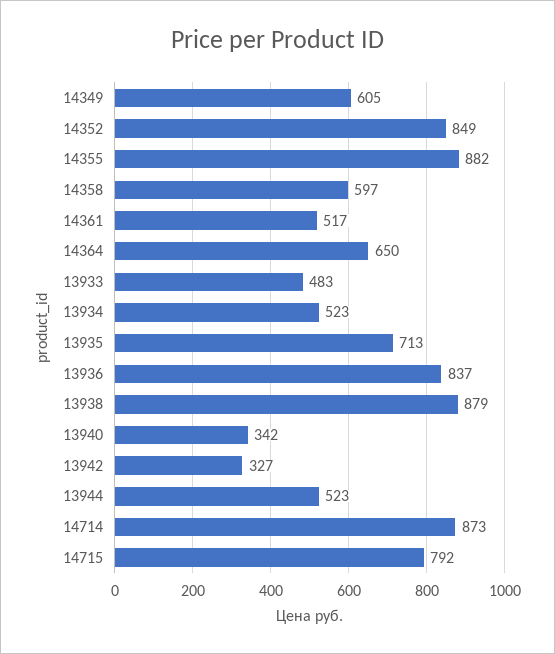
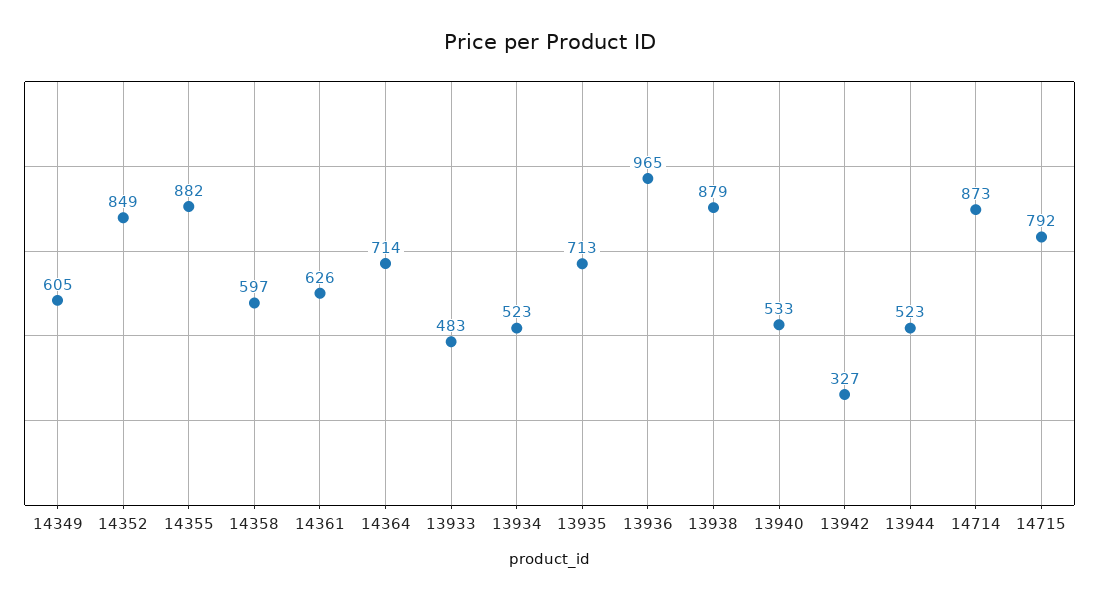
  {
    "14349": 605,
    "14352": 849,
    "14355": 882,
    "14358": 597,
-   "14361": 517,
+   "14361": 626,
-   "14364": 650,
+   "14364": 714,
    "13933": 483,
    "13934": 523,
    "13935": 713,
-   "13936": 837,
+   "13936": 965,
    "13938": 879,
-   "13940": 342,
+   "13940": 533,
    "13942": 327,
    "13944": 523,
    "14714": 873,
    "14715": 792
  }

